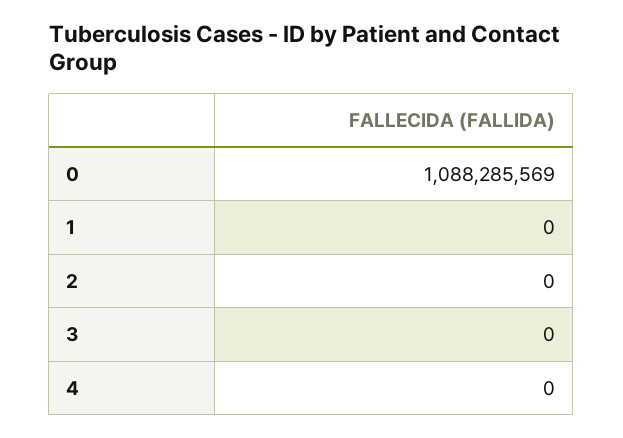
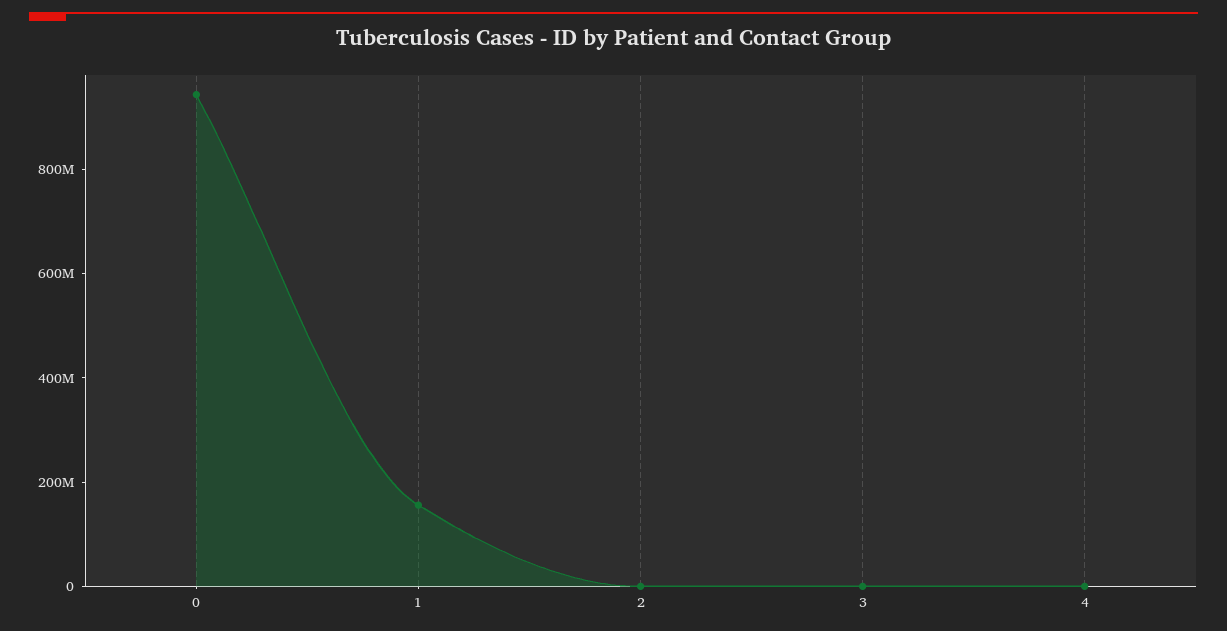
  {
-   "0": 1088285569,
+   "0": 950000000,
-   "1": 0,
+   "1": 150000000,
    "2": 0,
    "3": 0,
    "4": 0
  }

